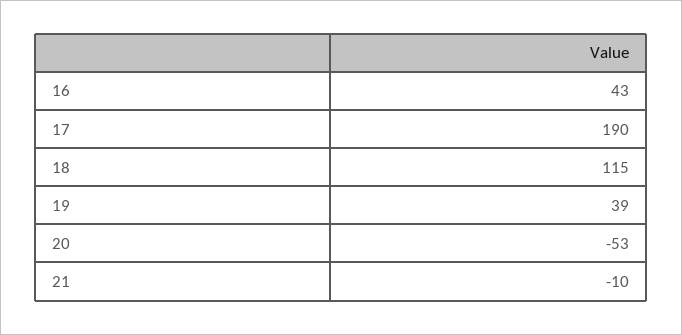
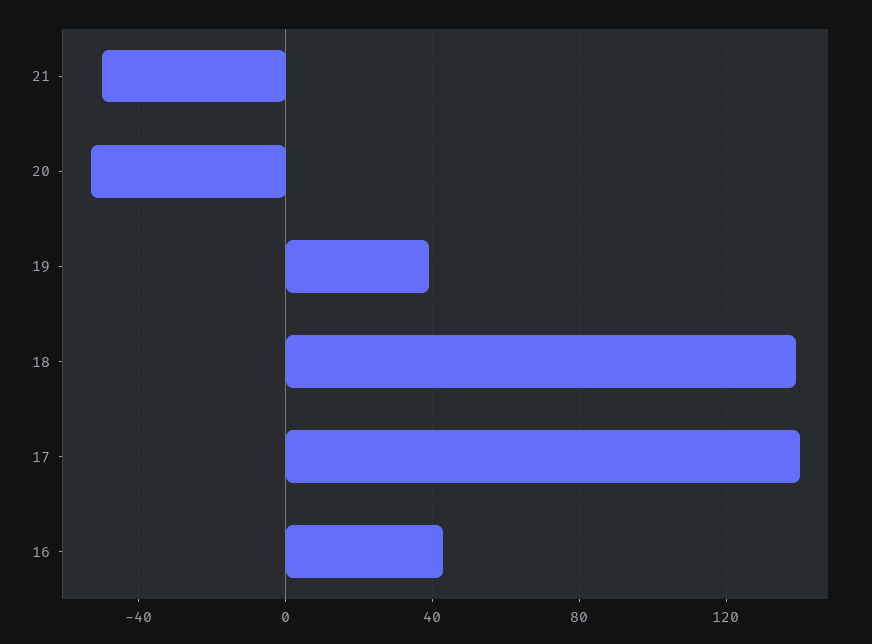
  {
    "16": 43,
-   "17": 190,
+   "17": 140,
-   "18": 115,
+   "18": 140,
    "19": 39,
    "20": -53,
-   "21": -10
+   "21": -50
  }

